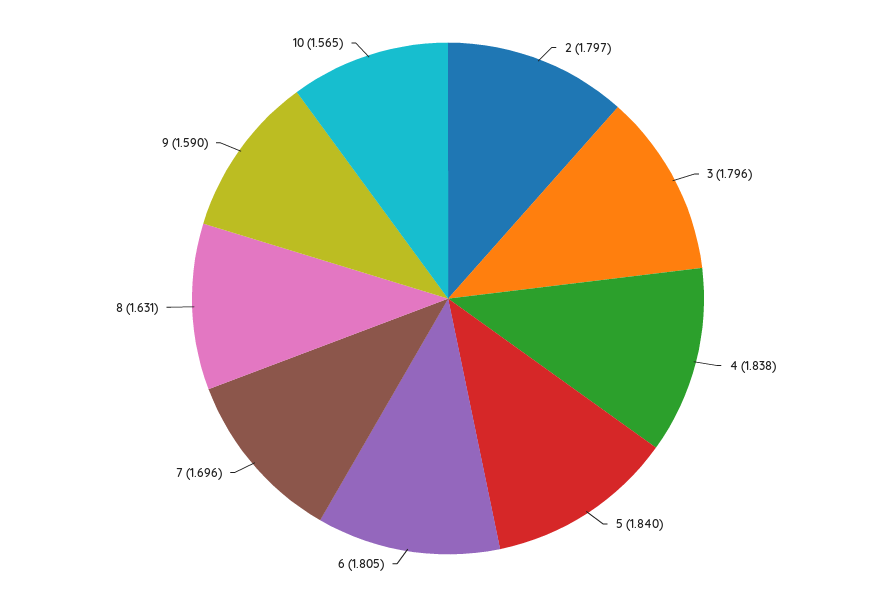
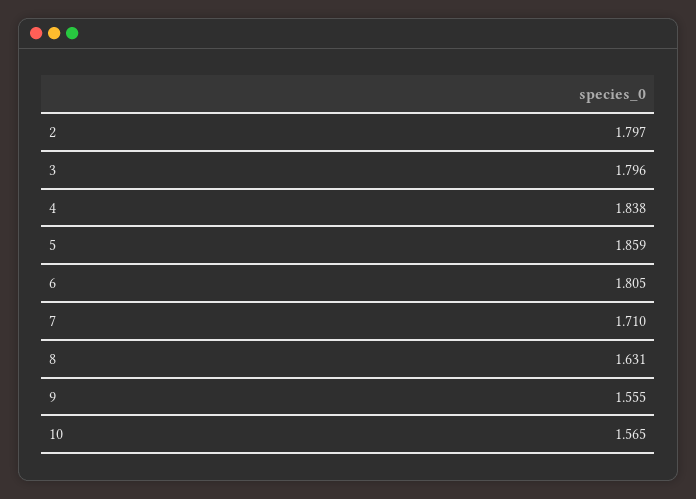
  {
    "2": 1.797,
    "3": 1.796,
    "4": 1.838,
-   "5": 1.84,
+   "5": 1.859,
    "6": 1.805,
-   "7": 1.696,
+   "7": 1.71,
    "8": 1.631,
-   "9": 1.59,
+   "9": 1.555,
    "10": 1.565
  }

